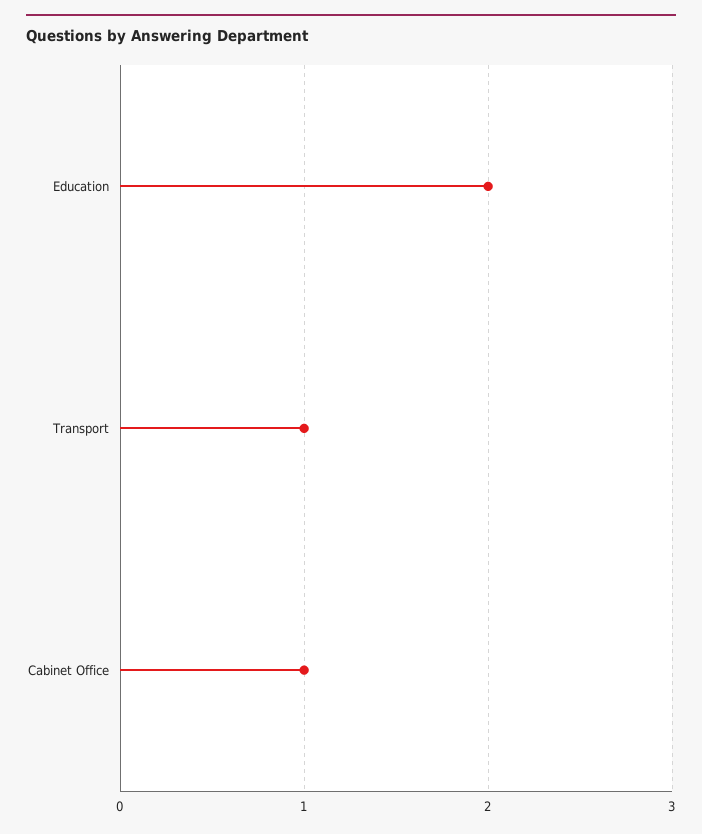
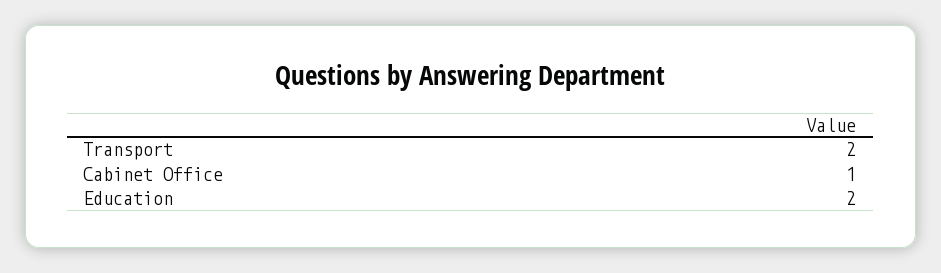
  {
    "Education": 2,
-   "Transport": 1,
+   "Transport": 2,
    "Cabinet Office": 1
  }

